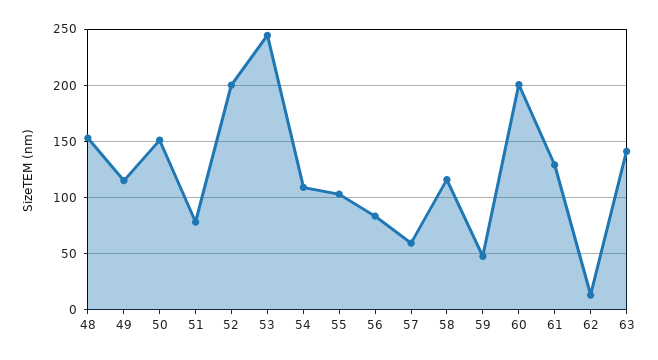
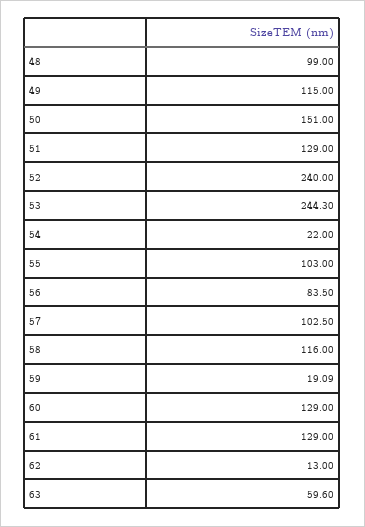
  {
-   "48": 150,
+   "48": 99,
    "49": 115,
    "50": 151,
-   "51": 80,
+   "51": 129,
-   "52": 200,
+   "52": 240,
    "53": 244.3,
-   "54": 110,
+   "54": 22,
    "55": 103,
    "56": 83.5,
-   "57": 60,
+   "57": 102.5,
    "58": 116,
-   "59": 50,
+   "59": 19.09,
-   "60": 200,
+   "60": 129,
    "61": 129,
    "62": 13,
-   "63": 140
+   "63": 59.6
  }

